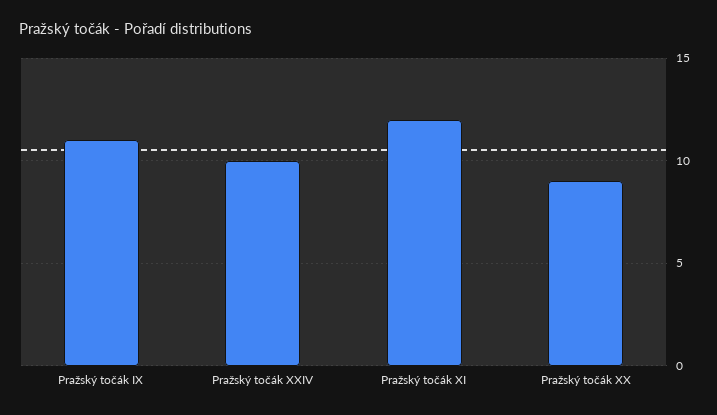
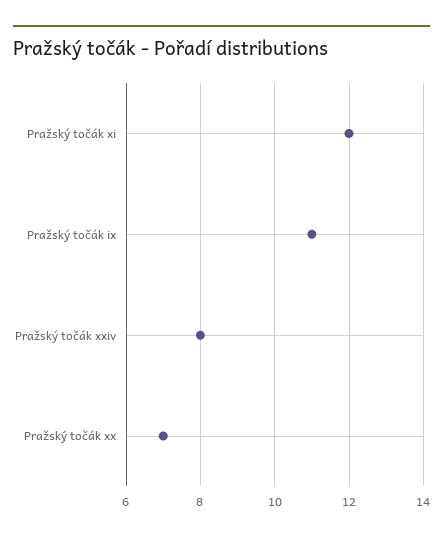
  {
    "Pražský točák IX": 11,
-   "Pražský točák XXIV": 10,
+   "Pražský točák XXIV": 8,
    "Pražský točák XI": 12,
-   "Pražský točák XX": 9
+   "Pražský točák XX": 7
  }

